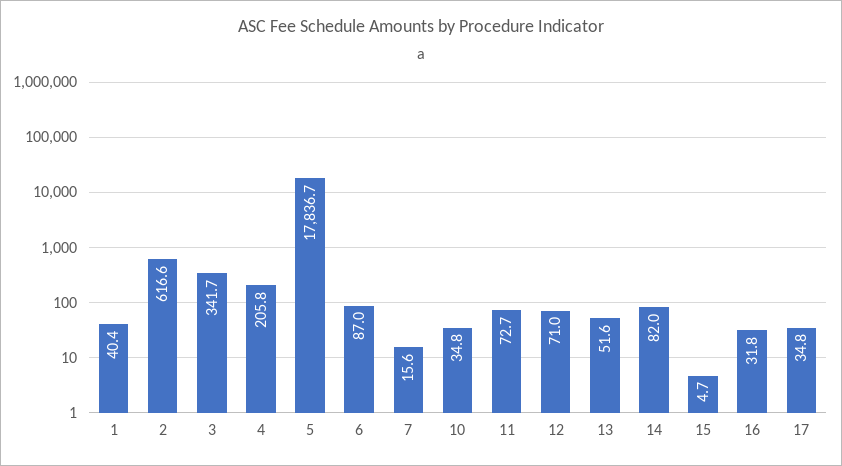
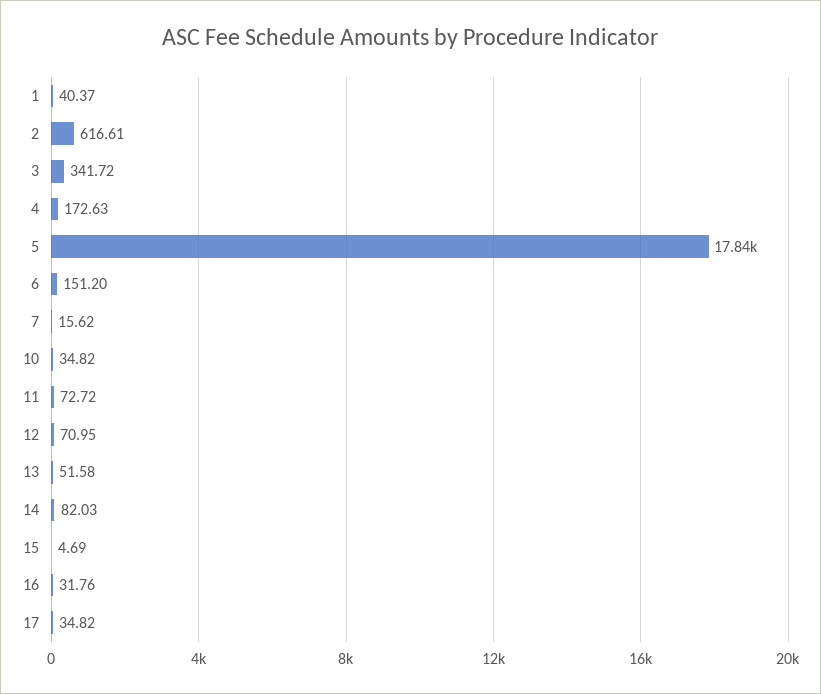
  {
    "1": 40.37,
    "2": 616.61,
    "3": 341.72,
-   "4": 205.8,
+   "4": 172.63,
    "5": 17836.7,
-   "6": 87,
+   "6": 151.2,
    "7": 15.62,
    "10": 34.82,
    "11": 72.72,
    "12": 70.95,
    "13": 51.58,
    "14": 82.03,
    "15": 4.69,
    "16": 31.76,
    "17": 34.82
  }

